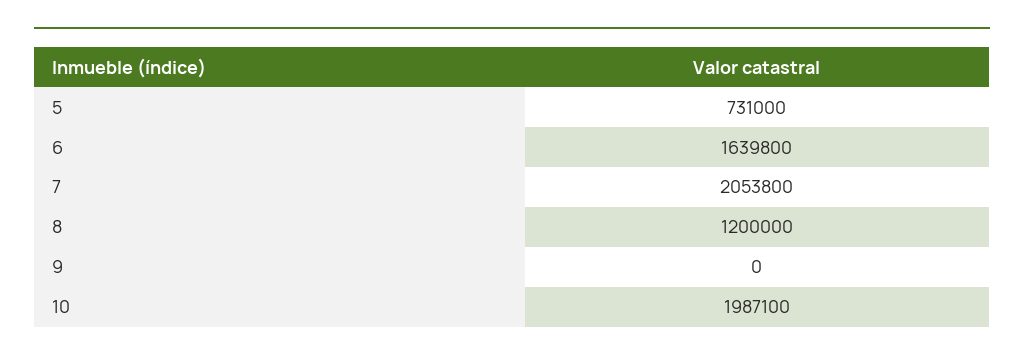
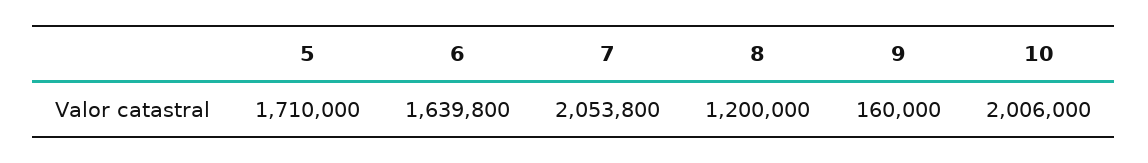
  {
-   "5": 731000,
+   "5": 1710000,
    "6": 1639800,
    "7": 2053800,
    "8": 1200000,
-   "9": 0,
+   "9": 160000,
-   "10": 1987100
+   "10": 2006000
  }

